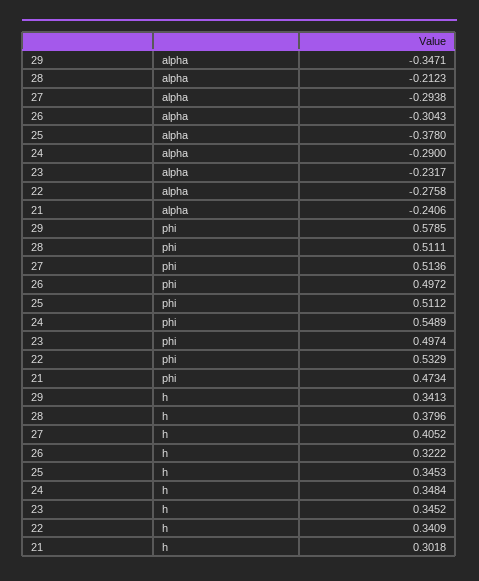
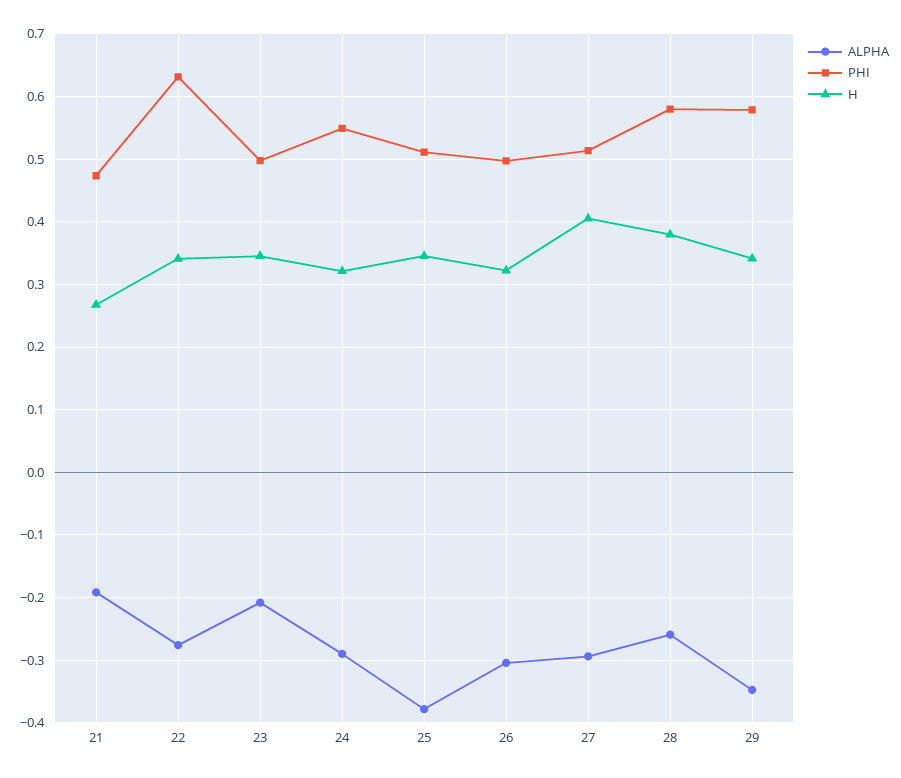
  {
    "alpha": {
      "29": -0.3471,
-     "28": -0.2123,
+     "28": -0.26,
      "27": -0.2938,
      "26": -0.3043,
      "25": -0.378,
      "24": -0.29,
-     "23": -0.2317,
+     "23": -0.21,
      "22": -0.2758,
-     "21": -0.2406
+     "21": -0.19
    },
    "phi": {
      "29": 0.5785,
-     "28": 0.5111,
+     "28": 0.58,
      "27": 0.5136,
      "26": 0.4972,
      "25": 0.5112,
      "24": 0.5489,
      "23": 0.4974,
-     "22": 0.5329,
+     "22": 0.63,
      "21": 0.4734
    },
    "h": {
      "29": 0.3413,
      "28": 0.3796,
      "27": 0.4052,
      "26": 0.3222,
      "25": 0.3453,
-     "24": 0.3484,
+     "24": 0.32,
      "23": 0.3452,
      "22": 0.3409,
-     "21": 0.3018
+     "21": 0.27
    }
  }

